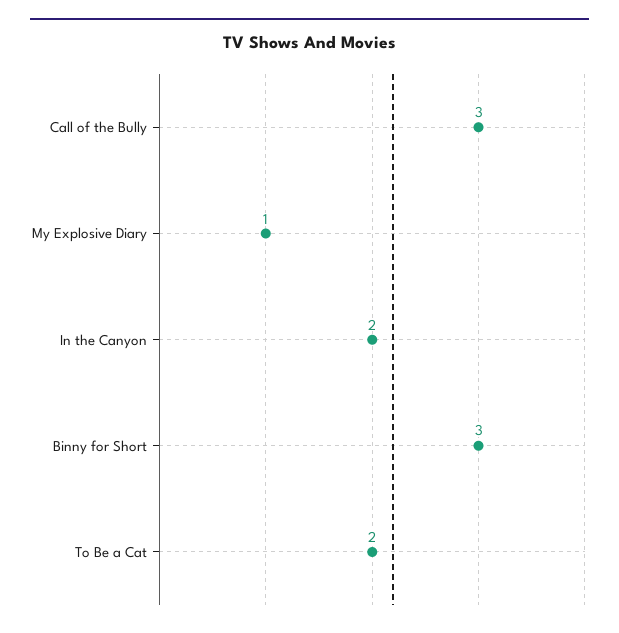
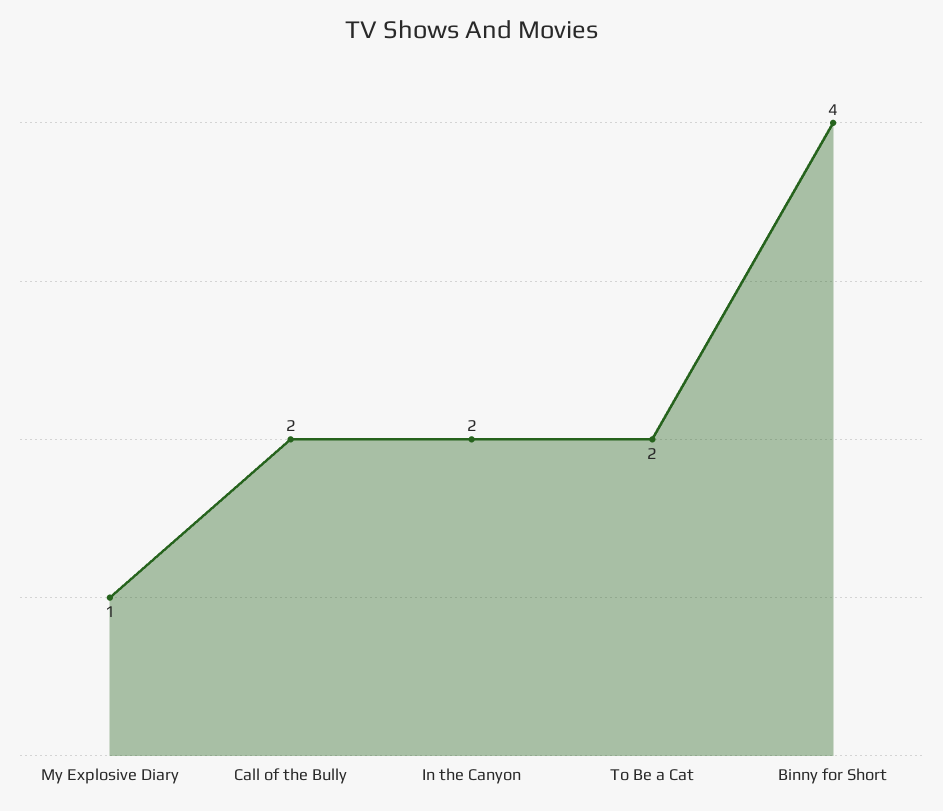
  {
-   "Call of the Bully": 3,
+   "Call of the Bully": 2,
    "My Explosive Diary": 1,
    "In the Canyon": 2,
-   "Binny for Short": 3,
+   "Binny for Short": 4,
    "To Be a Cat": 2
  }

